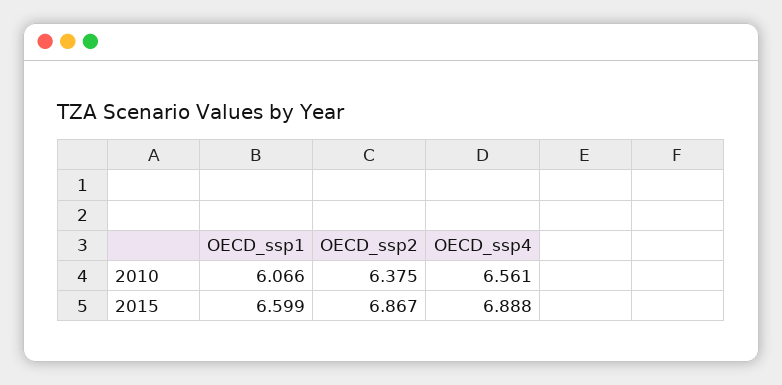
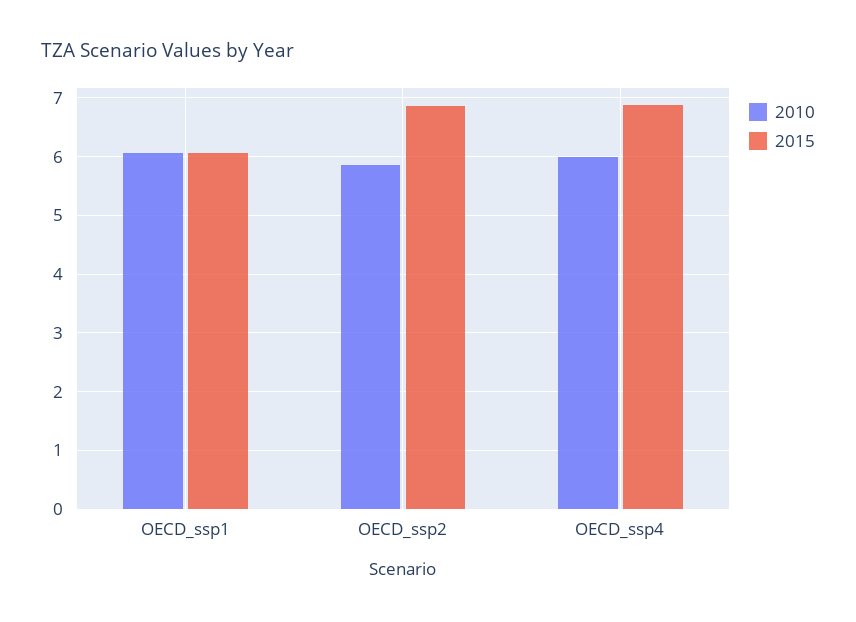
  {
    "2010": {
      "OECD_ssp1": 6.066,
-     "OECD_ssp2": 6.375,
+     "OECD_ssp2": 5.8,
-     "OECD_ssp4": 6.561
+     "OECD_ssp4": 6
    },
    "2015": {
-     "OECD_ssp1": 6.599,
+     "OECD_ssp1": 6,
      "OECD_ssp2": 6.867,
      "OECD_ssp4": 6.888
    }
  }

